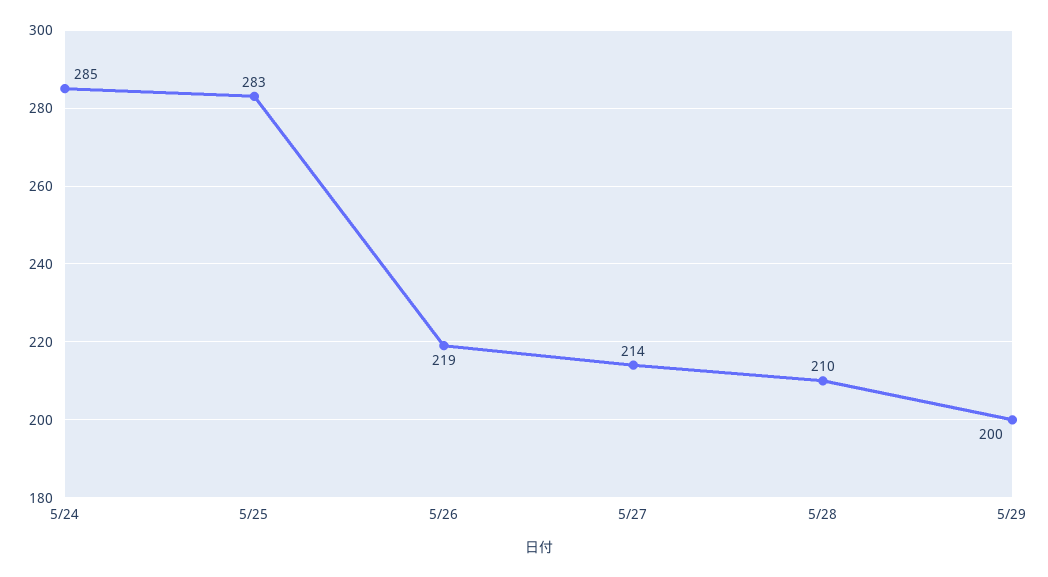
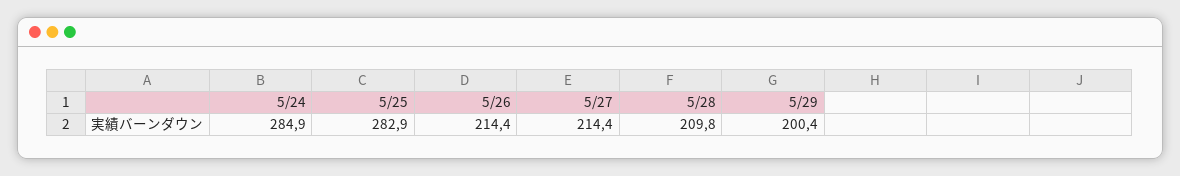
  {
    "5/24": 284.9,
    "5/25": 282.9,
-   "5/26": 219,
+   "5/26": 214.4,
    "5/27": 214.4,
    "5/28": 209.8,
    "5/29": 200.4
  }

